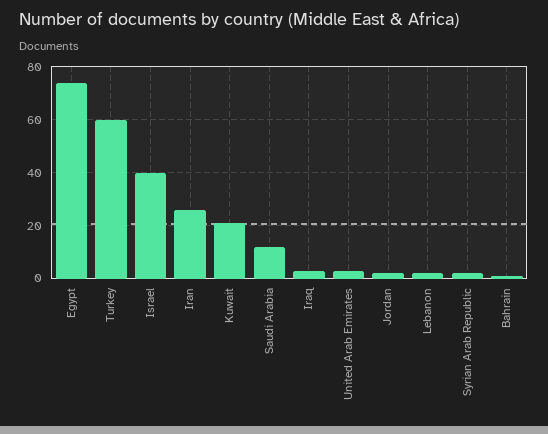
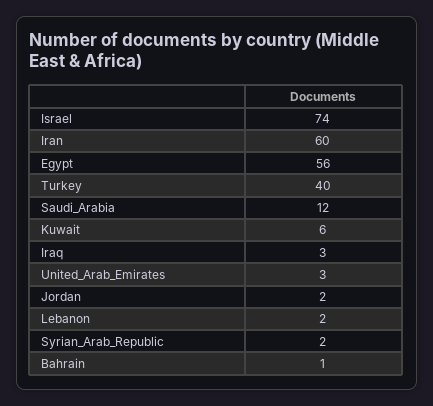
  {
-   "Egypt": 75,
+   "Egypt": 56,
-   "Turkey": 60,
+   "Turkey": 40,
-   "Israel": 40,
+   "Israel": 74,
-   "Iran": 25,
+   "Iran": 60,
-   "Kuwait": 20,
+   "Kuwait": 6,
    "Saudi Arabia": 12,
    "Iraq": 3,
    "United Arab Emirates": 3,
    "Jordan": 2,
    "Lebanon": 2,
    "Syrian Arab Republic": 2,
    "Bahrain": 1
  }

